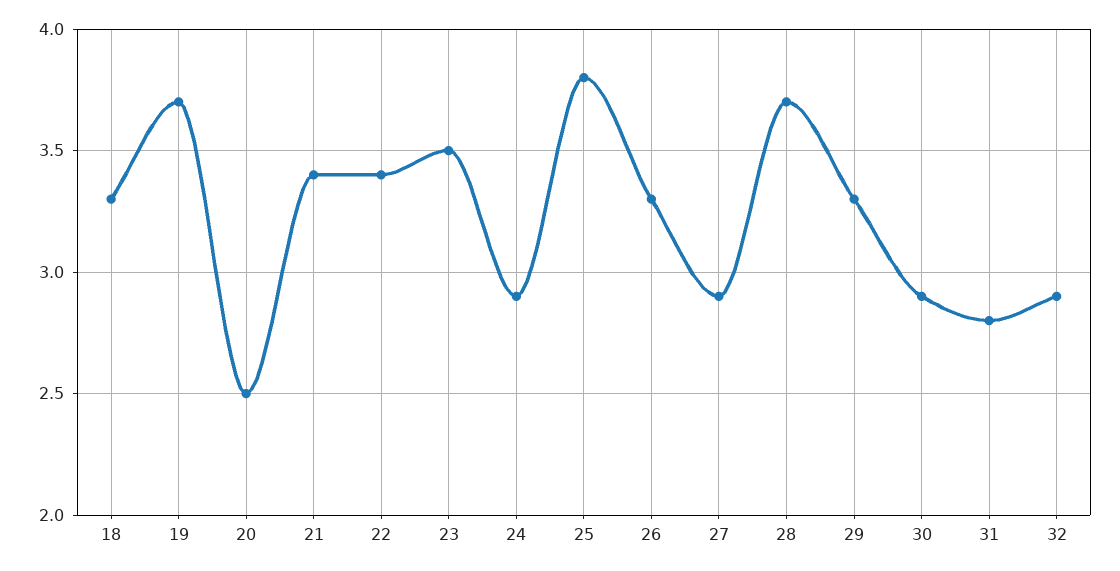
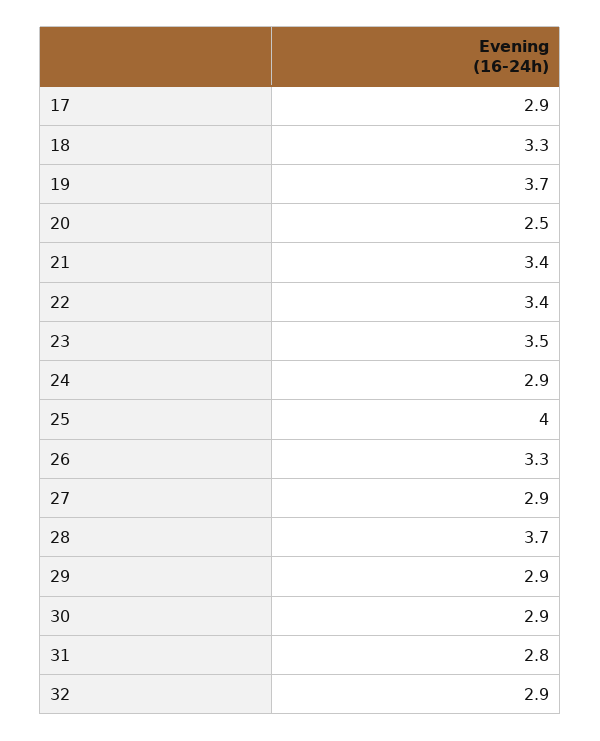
  {
    "18": 3.3,
    "19": 3.7,
    "20": 2.5,
    "21": 3.4,
    "22": 3.4,
    "23": 3.5,
    "24": 2.9,
-   "25": 3.8,
+   "25": 4,
    "26": 3.3,
    "27": 2.9,
    "28": 3.7,
-   "29": 3.3,
+   "29": 2.9,
    "30": 2.9,
    "31": 2.8,
-   "32": 2.9
+   "32": 2.9,
+   "17": 2.9
  }

